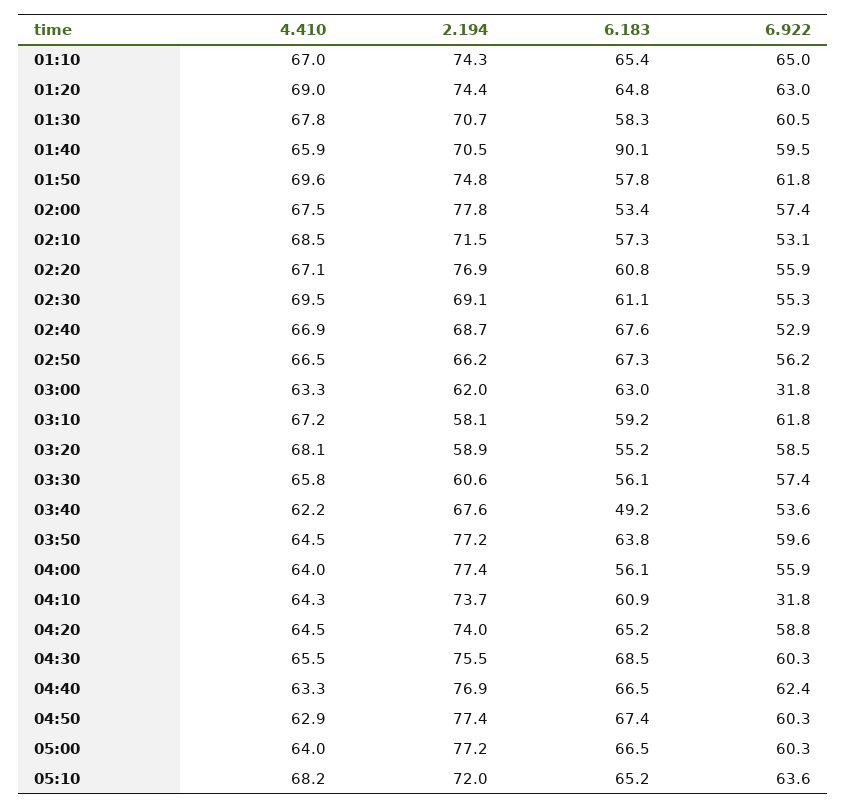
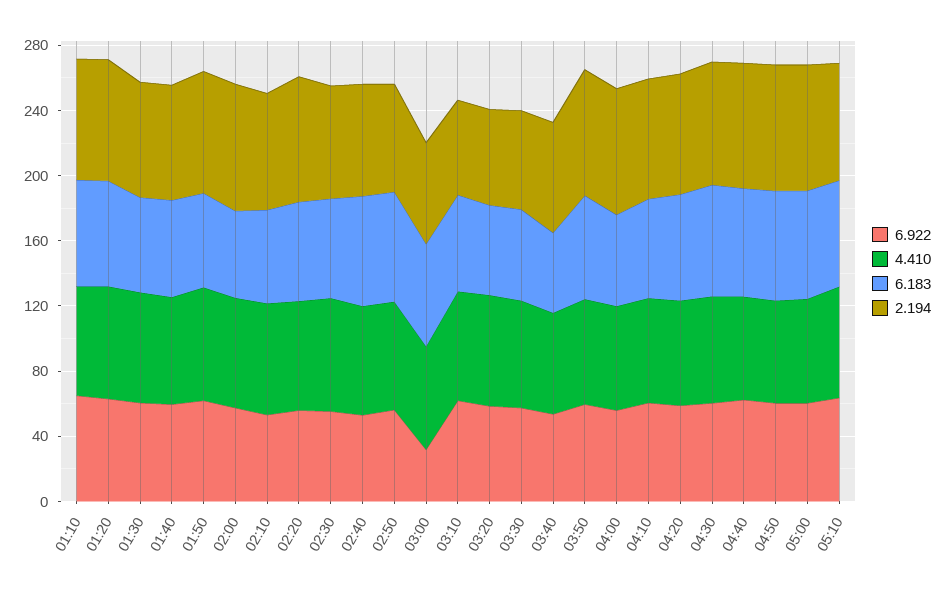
  {
    "4.410": {
      "01:10": 67,
      "01:20": 69,
      "01:30": 67.8,
      "01:40": 65.9,
      "01:50": 69.6,
      "02:00": 67.5,
      "02:10": 68.5,
      "02:20": 67.1,
      "02:30": 69.5,
      "02:40": 66.9,
      "02:50": 66.5,
      "03:00": 63.3,
      "03:10": 67.2,
      "03:20": 68.1,
      "03:30": 65.8,
      "03:40": 62.2,
      "03:50": 64.5,
      "04:00": 64,
      "04:10": 64.3,
      "04:20": 64.5,
      "04:30": 65.5,
      "04:40": 63.3,
      "04:50": 62.9,
      "05:00": 64,
      "05:10": 68.2
    },
    "2.194": {
      "01:10": 74.3,
      "01:20": 74.4,
      "01:30": 70.7,
      "01:40": 70.5,
      "01:50": 74.8,
      "02:00": 77.8,
      "02:10": 71.5,
      "02:20": 76.9,
      "02:30": 69.1,
      "02:40": 68.7,
      "02:50": 66.2,
      "03:00": 62,
      "03:10": 58.1,
      "03:20": 58.9,
      "03:30": 60.6,
      "03:40": 67.6,
      "03:50": 77.2,
      "04:00": 77.4,
      "04:10": 73.7,
      "04:20": 74,
      "04:30": 75.5,
      "04:40": 76.9,
      "04:50": 77.4,
      "05:00": 77.2,
      "05:10": 72
    },
    "6.183": {
      "01:10": 65.4,
      "01:20": 64.8,
      "01:30": 58.3,
-     "01:40": 90.1,
+     "01:40": 60,
      "01:50": 57.8,
      "02:00": 53.4,
      "02:10": 57.3,
      "02:20": 60.8,
      "02:30": 61.1,
      "02:40": 67.6,
      "02:50": 67.3,
      "03:00": 63,
      "03:10": 59.2,
      "03:20": 55.2,
      "03:30": 56.1,
      "03:40": 49.2,
      "03:50": 63.8,
      "04:00": 56.1,
      "04:10": 60.9,
      "04:20": 65.2,
      "04:30": 68.5,
      "04:40": 66.5,
      "04:50": 67.4,
      "05:00": 66.5,
      "05:10": 65.2
    },
    "6.922": {
      "01:10": 65,
      "01:20": 63,
      "01:30": 60.5,
      "01:40": 59.5,
      "01:50": 61.8,
      "02:00": 57.4,
      "02:10": 53.1,
      "02:20": 55.9,
      "02:30": 55.3,
      "02:40": 52.9,
      "02:50": 56.2,
      "03:00": 31.8,
      "03:10": 61.8,
      "03:20": 58.5,
      "03:30": 57.4,
      "03:40": 53.6,
      "03:50": 59.6,
      "04:00": 55.9,
-     "04:10": 31.8,
+     "04:10": 60,
      "04:20": 58.8,
      "04:30": 60.3,
      "04:40": 62.4,
      "04:50": 60.3,
      "05:00": 60.3,
      "05:10": 63.6
    }
  }

